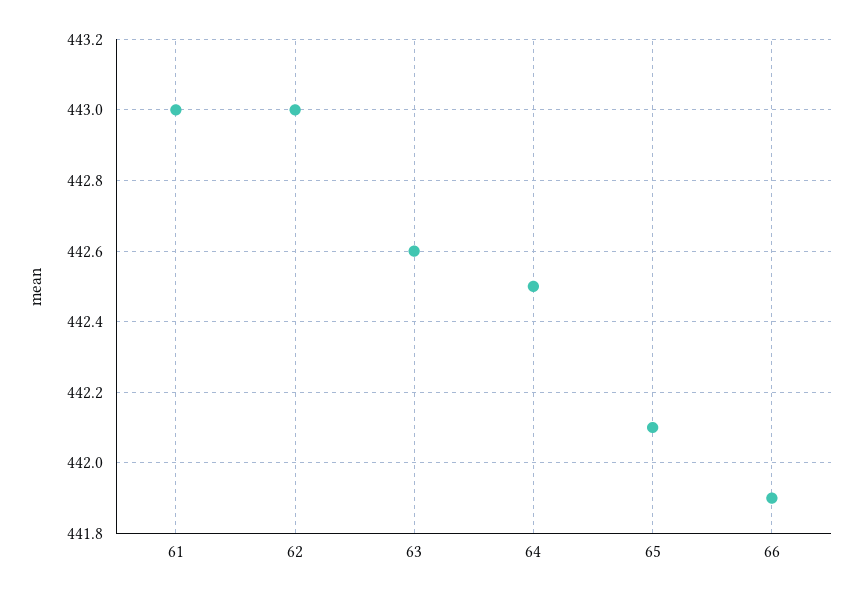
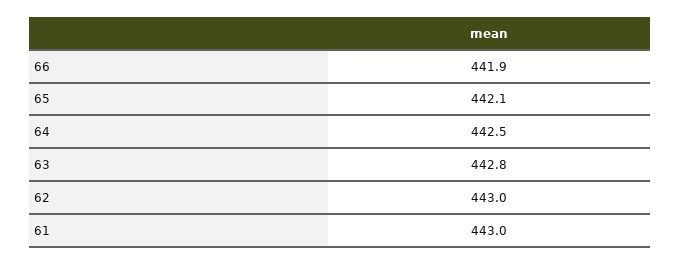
  {
    "61": 443,
    "62": 443,
-   "63": 442.6,
+   "63": 442.8,
    "64": 442.5,
    "65": 442.1,
    "66": 441.9
  }

